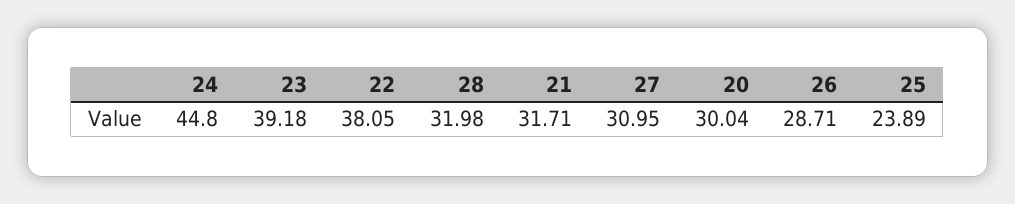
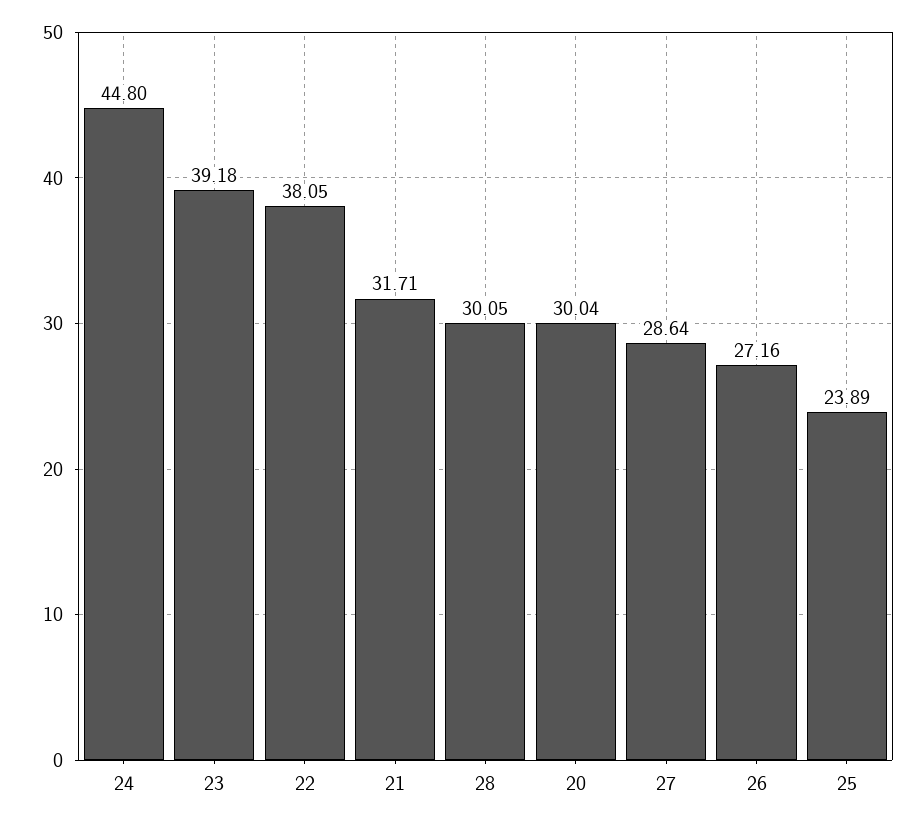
  {
    "24": 44.8,
    "23": 39.18,
    "22": 38.05,
-   "28": 31.98,
+   "28": 30.05,
    "21": 31.71,
-   "27": 30.95,
+   "27": 28.64,
    "20": 30.04,
-   "26": 28.71,
+   "26": 27.16,
    "25": 23.89
  }

